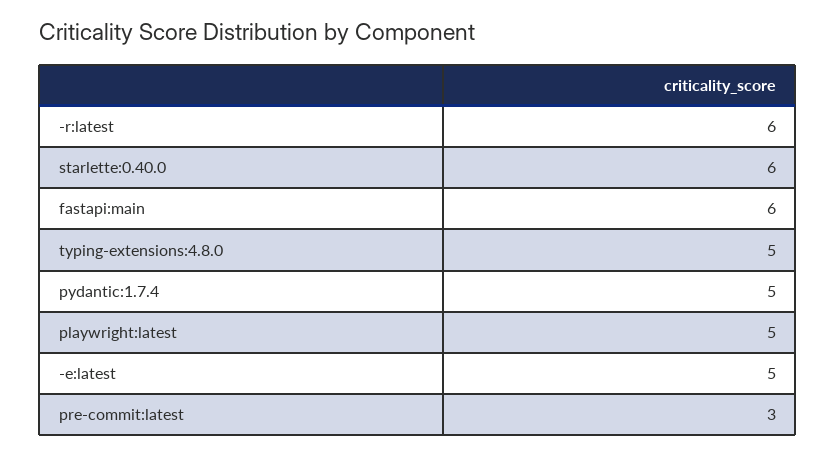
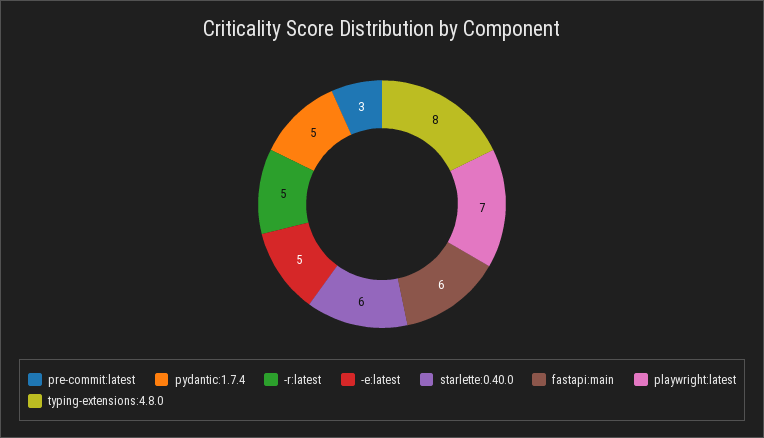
  {
-   "-r:latest": 6,
+   "-r:latest": 5,
    "starlette:0.40.0": 6,
    "fastapi:main": 6,
-   "typing-extensions:4.8.0": 5,
+   "typing-extensions:4.8.0": 8,
    "pydantic:1.7.4": 5,
-   "playwright:latest": 5,
+   "playwright:latest": 7,
    "-e:latest": 5,
    "pre-commit:latest": 3
  }

